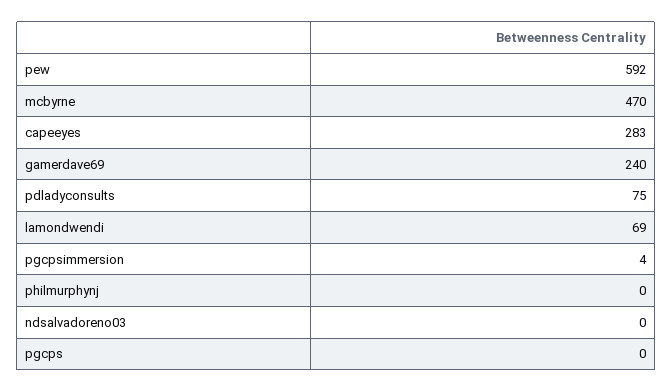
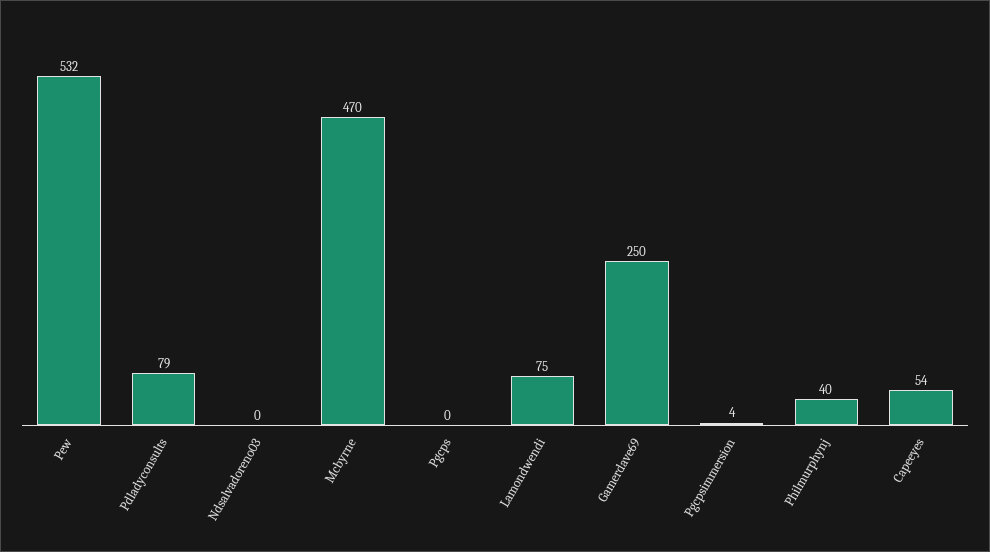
  {
-   "pew": 592,
+   "pew": 532,
    "mcbyrne": 470,
-   "capeeyes": 283,
+   "capeeyes": 54,
-   "gamerdave69": 240,
+   "gamerdave69": 250,
-   "pdladyconsults": 75,
+   "pdladyconsults": 79,
-   "lamondwendi": 69,
+   "lamondwendi": 75,
    "pgcpsimmersion": 4,
-   "philmurphynj": 0,
+   "philmurphynj": 40,
    "ndsalvadoreno03": 0,
    "pgcps": 0
  }

